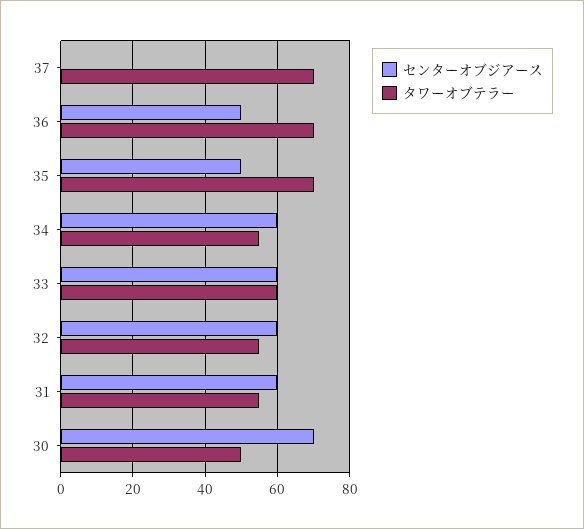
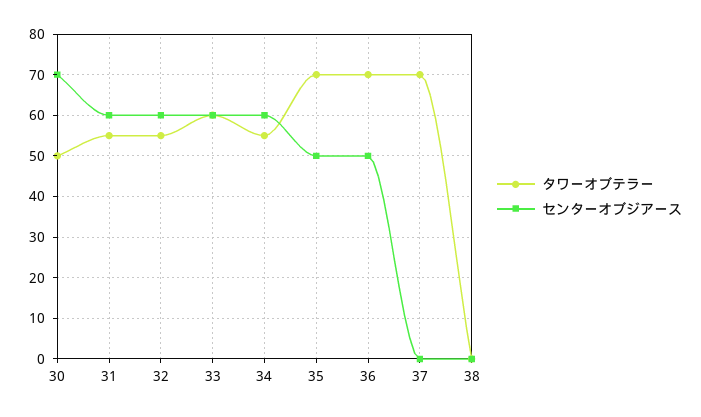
  {
    "センターオブジアース": {
      "37": 0,
      "36": 50,
      "35": 50,
      "34": 60,
      "33": 60,
      "32": 60,
      "31": 60,
-     "30": 70
+     "30": 70,
+     "38": 0
    },
    "タワーオブテラー": {
      "37": 70,
      "36": 70,
      "35": 70,
      "34": 55,
      "33": 60,
      "32": 55,
      "31": 55,
-     "30": 50
+     "30": 50,
+     "38": 0
    }
  }

